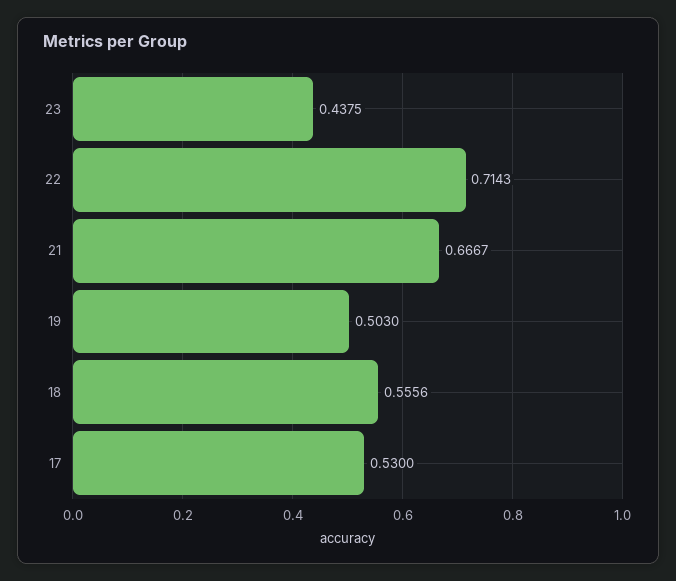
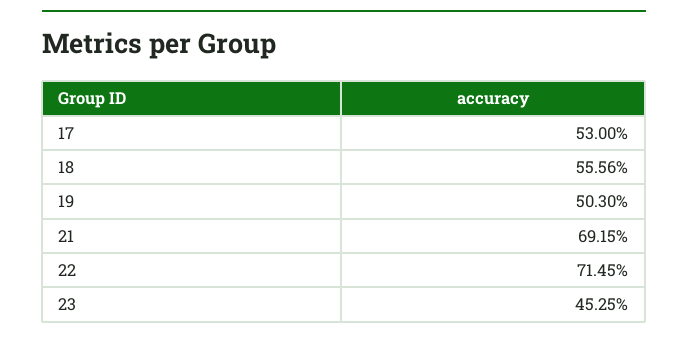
  {
-   "23": 0.4375,
+   "23": 0.4525,
-   "22": 0.7143,
+   "22": 0.7145,
-   "21": 0.6667,
+   "21": 0.6915,
    "19": 0.503,
    "18": 0.5556,
    "17": 0.53
  }

